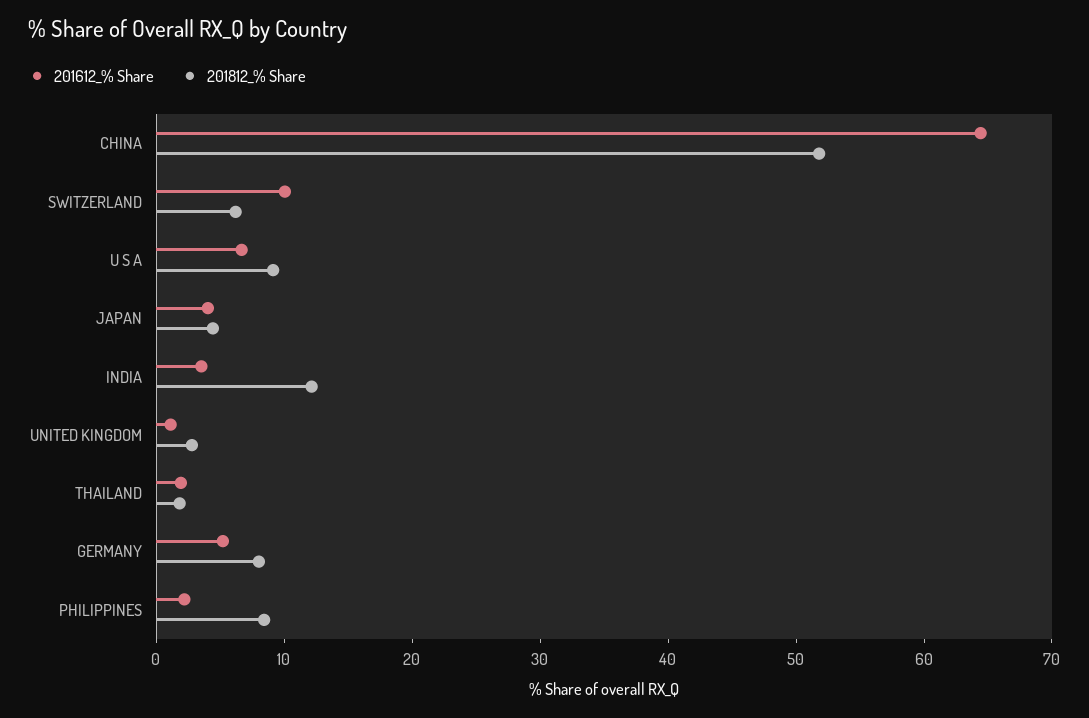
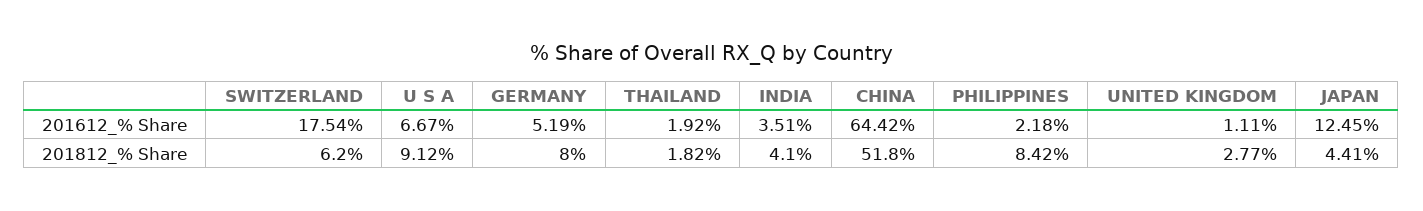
  {
    "201612_% Share": {
      "CHINA": 64.42,
-     "SWITZERLAND": 10,
+     "SWITZERLAND": 17.54,
      "U S A": 6.67,
-     "JAPAN": 4,
+     "JAPAN": 12.45,
      "INDIA": 3.51,
      "UNITED KINGDOM": 1.11,
      "THAILAND": 1.92,
      "GERMANY": 5.19,
      "PHILIPPINES": 2.18
    },
    "201812_% Share": {
      "CHINA": 51.8,
      "SWITZERLAND": 6.2,
      "U S A": 9.12,
      "JAPAN": 4.41,
-     "INDIA": 12,
+     "INDIA": 4.1,
      "UNITED KINGDOM": 2.77,
      "THAILAND": 1.82,
      "GERMANY": 8,
      "PHILIPPINES": 8.42
    }
  }

